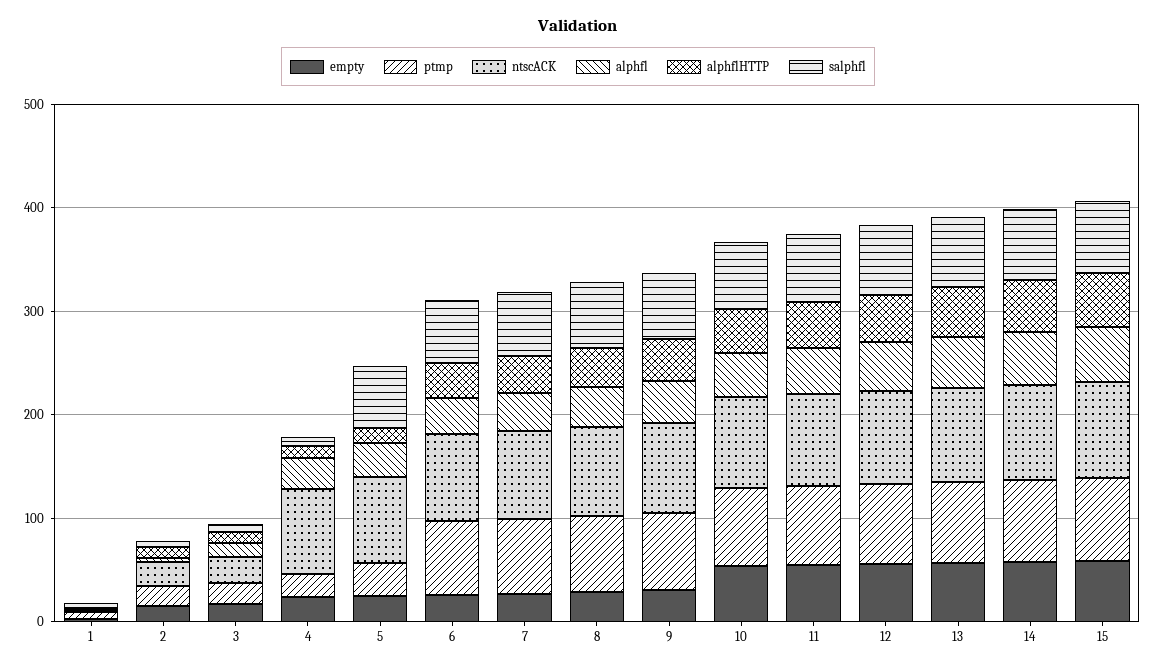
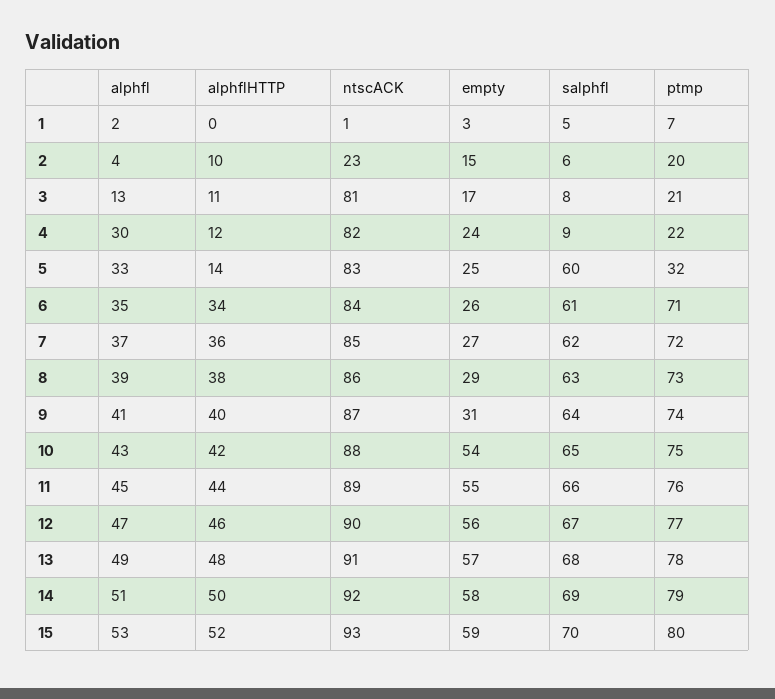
  {
    "empty": {
      "1": 3,
      "2": 15,
      "3": 17,
      "4": 24,
      "5": 25,
      "6": 26,
      "7": 27,
      "8": 29,
      "9": 31,
      "10": 54,
      "11": 55,
      "12": 56,
      "13": 57,
      "14": 58,
      "15": 59
    },
    "ptmp": {
      "1": 7,
      "2": 20,
      "3": 21,
      "4": 22,
      "5": 32,
      "6": 71,
      "7": 72,
      "8": 73,
      "9": 74,
      "10": 75,
      "11": 76,
      "12": 77,
      "13": 78,
      "14": 79,
      "15": 80
    },
    "ntscACK": {
      "1": 1,
      "2": 23,
-     "3": 20,
+     "3": 81,
      "4": 82,
      "5": 83,
      "6": 84,
      "7": 85,
      "8": 86,
      "9": 87,
      "10": 88,
      "11": 89,
      "12": 90,
      "13": 91,
      "14": 92,
      "15": 93
    },
    "alphfl": {
      "1": 2,
      "2": 4,
      "3": 13,
      "4": 30,
      "5": 33,
      "6": 35,
      "7": 37,
      "8": 39,
      "9": 41,
      "10": 43,
      "11": 45,
      "12": 47,
      "13": 49,
      "14": 51,
      "15": 53
    },
    "alphflHTTP": {
      "1": 0,
      "2": 10,
      "3": 11,
      "4": 12,
      "5": 14,
      "6": 34,
      "7": 36,
      "8": 38,
      "9": 40,
      "10": 42,
      "11": 44,
      "12": 46,
      "13": 48,
      "14": 50,
      "15": 52
    },
    "salphfl": {
      "1": 5,
      "2": 6,
      "3": 8,
      "4": 9,
      "5": 60,
      "6": 61,
      "7": 62,
      "8": 63,
      "9": 64,
      "10": 65,
      "11": 66,
      "12": 67,
      "13": 68,
      "14": 69,
      "15": 70
    }
  }

